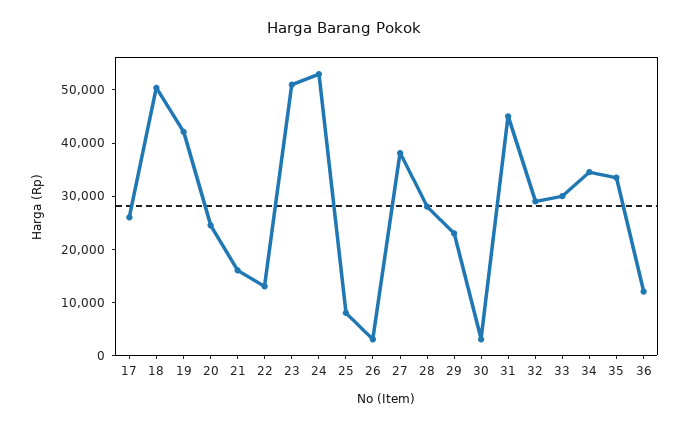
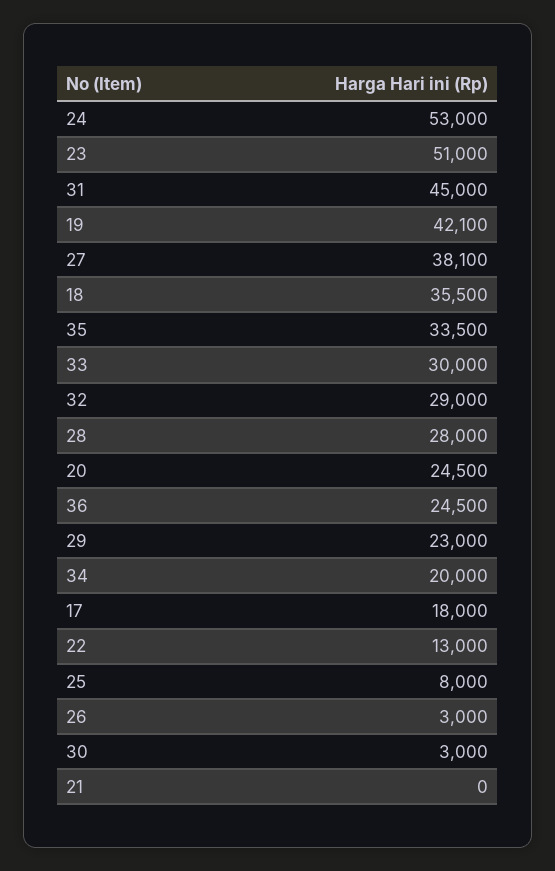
  {
-   "17": 26000,
+   "17": 18000,
-   "18": 50000,
+   "18": 35500,
    "19": 42100,
    "20": 24500,
-   "21": 16000,
+   "21": 0,
    "22": 13000,
    "23": 51000,
    "24": 53000,
    "25": 8000,
    "26": 3000,
    "27": 38100,
    "28": 28000,
    "29": 23000,
    "30": 3000,
    "31": 45000,
    "32": 29000,
    "33": 30000,
-   "34": 34000,
+   "34": 20000,
    "35": 33500,
-   "36": 12000
+   "36": 24500
  }

